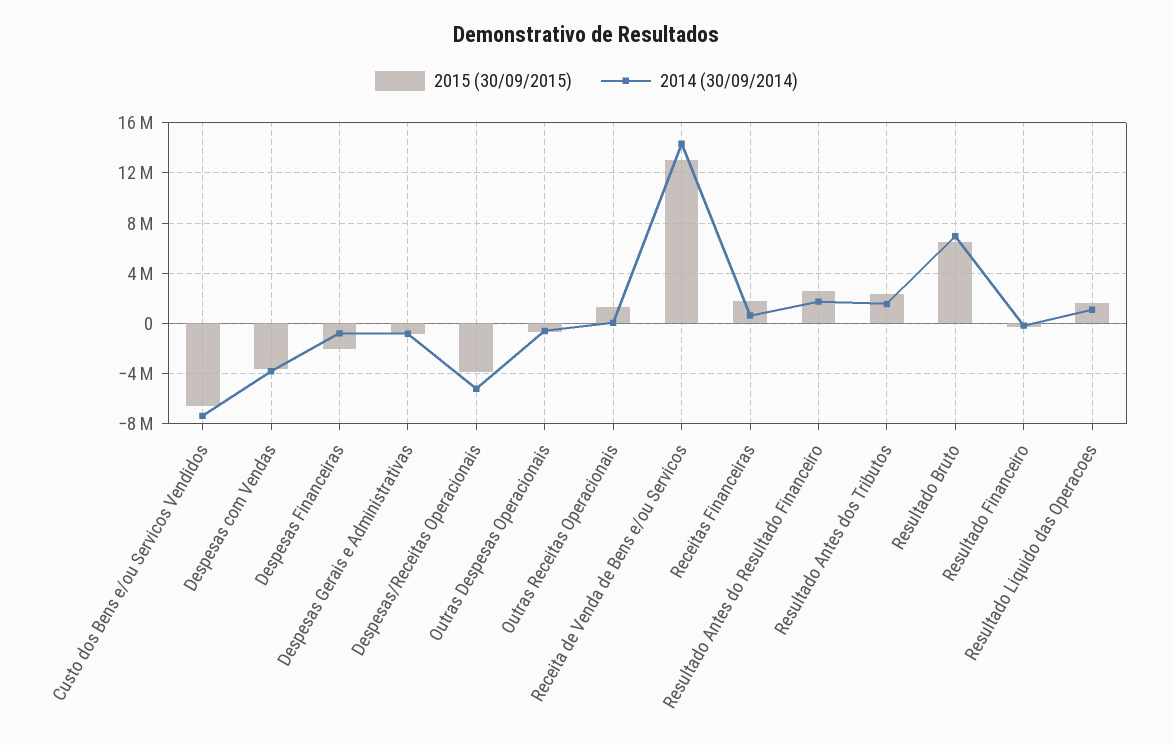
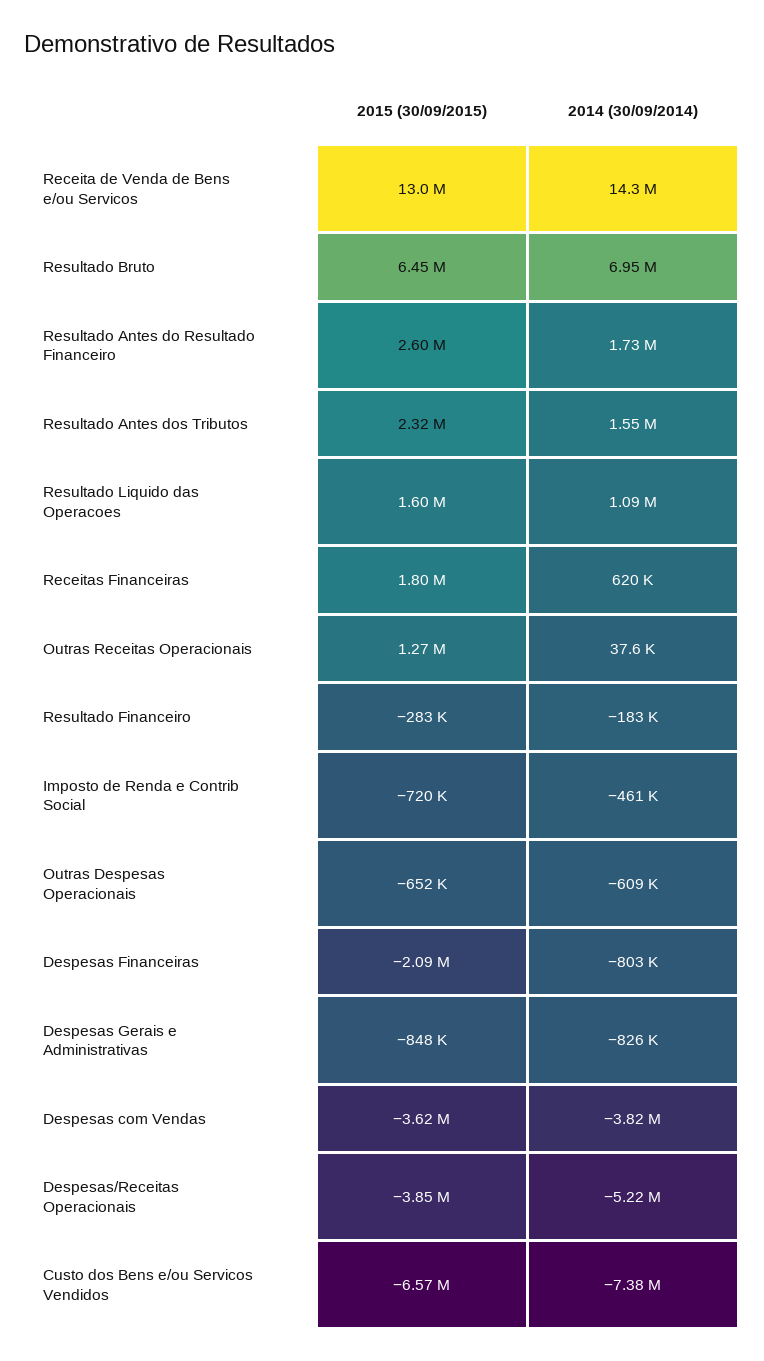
  {
    "2015 (30/09/2015)": {
      "Custo dos Bens e/ou Servicos Vendidos": -6570000,
      "Despesas com Vendas": -3620000,
      "Despesas Financeiras": -2090000,
      "Despesas Gerais e Administrativas": -848000,
      "Despesas/Receitas Operacionais": -3850000,
      "Outras Despesas Operacionais": -652000,
      "Outras Receitas Operacionais": 1270000,
      "Receita de Venda de Bens e/ou Servicos": 13000000,
      "Receitas Financeiras": 1800000,
      "Resultado Antes do Resultado Financeiro": 2600000,
      "Resultado Antes dos Tributos": 2320000,
      "Resultado Bruto": 6450000,
      "Resultado Financeiro": -283000,
-     "Resultado Liquido das Operacoes": 1600000
+     "Resultado Liquido das Operacoes": 1600000,
+     "Imposto de Renda e Contrib Social": -720000
    },
    "2014 (30/09/2014)": {
      "Custo dos Bens e/ou Servicos Vendidos": -7380000,
      "Despesas com Vendas": -3820000,
      "Despesas Financeiras": -803000,
      "Despesas Gerais e Administrativas": -826000,
      "Despesas/Receitas Operacionais": -5220000,
      "Outras Despesas Operacionais": -609000,
      "Outras Receitas Operacionais": 37600,
      "Receita de Venda de Bens e/ou Servicos": 14300000,
      "Receitas Financeiras": 620000,
      "Resultado Antes do Resultado Financeiro": 1730000,
      "Resultado Antes dos Tributos": 1550000,
      "Resultado Bruto": 6950000,
      "Resultado Financeiro": -183000,
-     "Resultado Liquido das Operacoes": 1090000
+     "Resultado Liquido das Operacoes": 1090000,
+     "Imposto de Renda e Contrib Social": -461000
    }
  }

